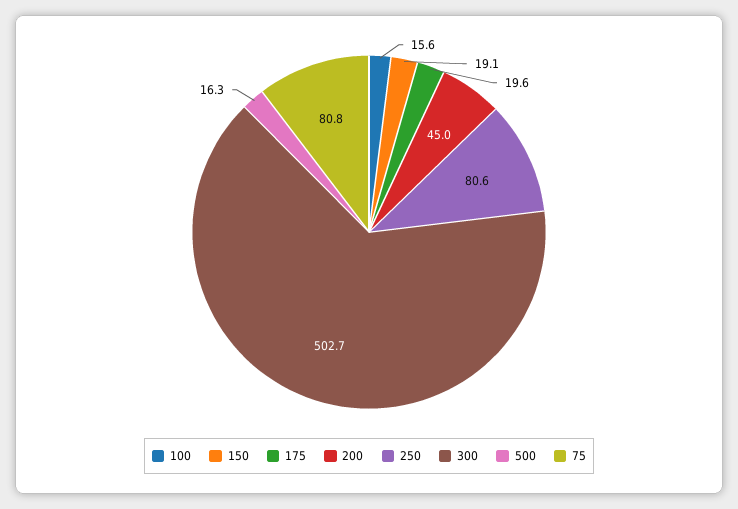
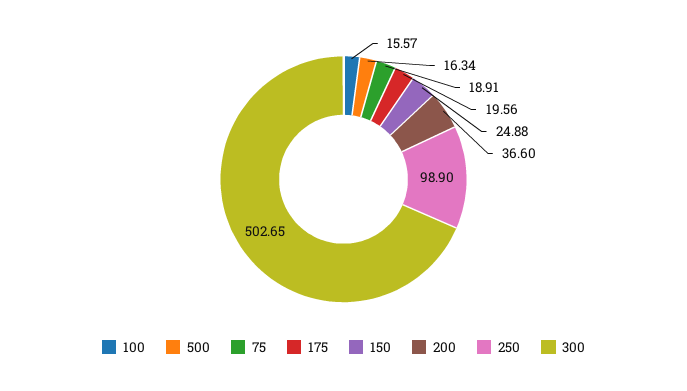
  {
    "100": 15.57,
-   "150": 19.1,
+   "150": 24.88,
    "175": 19.56,
-   "200": 45,
+   "200": 36.6,
-   "250": 80.6,
+   "250": 98.9,
    "300": 502.65,
    "500": 16.34,
-   "75": 80.8
+   "75": 18.91
  }

